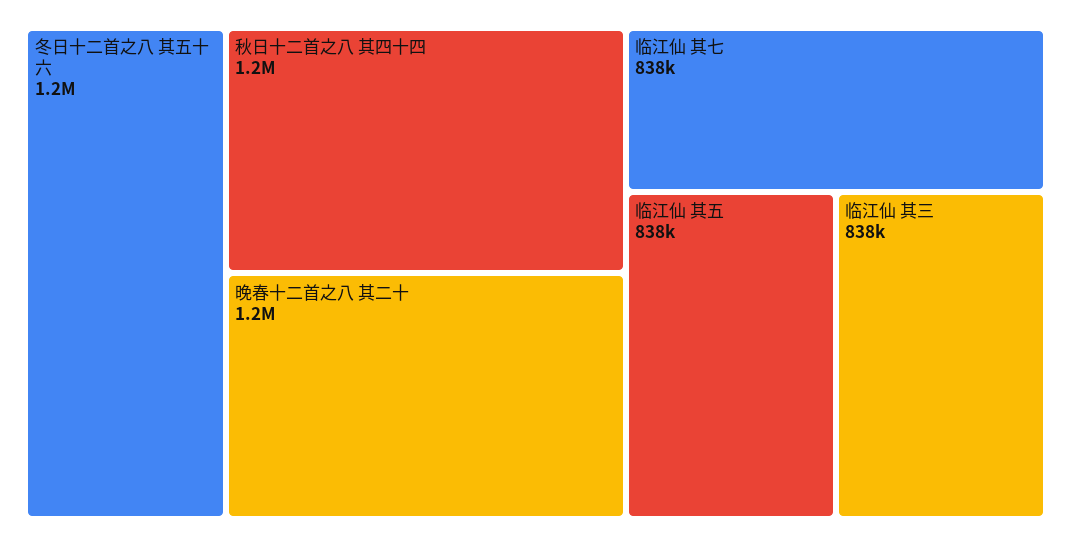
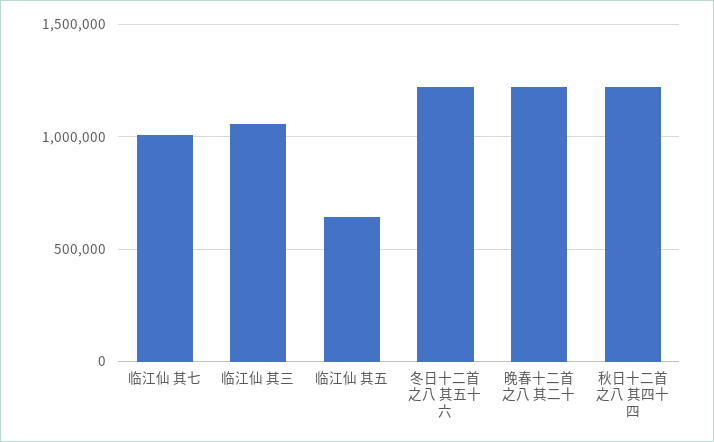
  {
    "冬日十二首之八 其五十六": 1200000,
    "秋日十二首之八 其四十四": 1200000,
    "晚春十二首之八 其二十": 1200000,
-   "临江仙 其七": 838000,
+   "临江仙 其七": 1000000,
-   "临江仙 其五": 838000,
+   "临江仙 其五": 650000,
-   "临江仙 其三": 838000
+   "临江仙 其三": 1050000
  }

